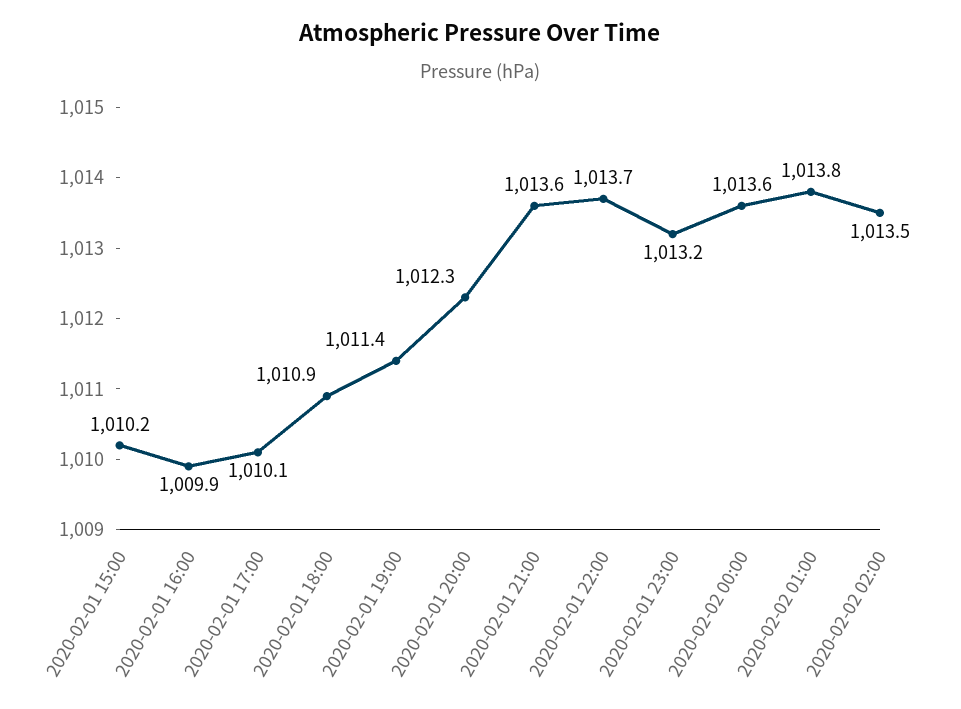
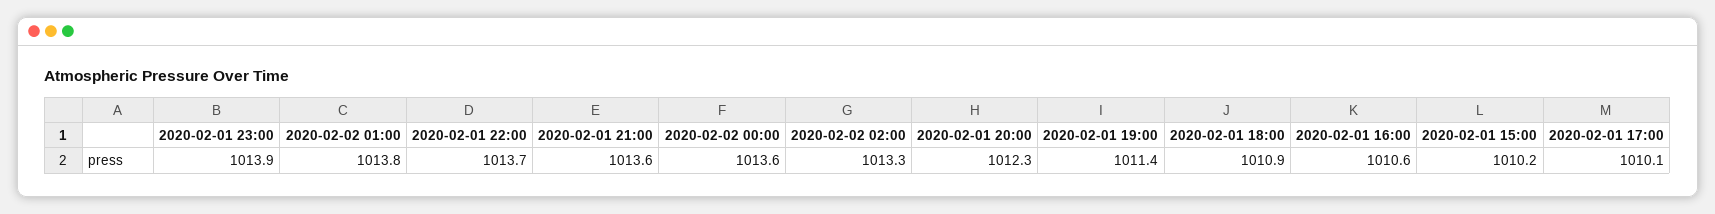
  {
    "2020-02-01 15:00": 1010.2,
-   "2020-02-01 16:00": 1009.9,
+   "2020-02-01 16:00": 1010.6,
    "2020-02-01 17:00": 1010.1,
    "2020-02-01 18:00": 1010.9,
    "2020-02-01 19:00": 1011.4,
    "2020-02-01 20:00": 1012.3,
    "2020-02-01 21:00": 1013.6,
    "2020-02-01 22:00": 1013.7,
-   "2020-02-01 23:00": 1013.2,
+   "2020-02-01 23:00": 1013.9,
    "2020-02-02 00:00": 1013.6,
    "2020-02-02 01:00": 1013.8,
-   "2020-02-02 02:00": 1013.5
+   "2020-02-02 02:00": 1013.3
  }

